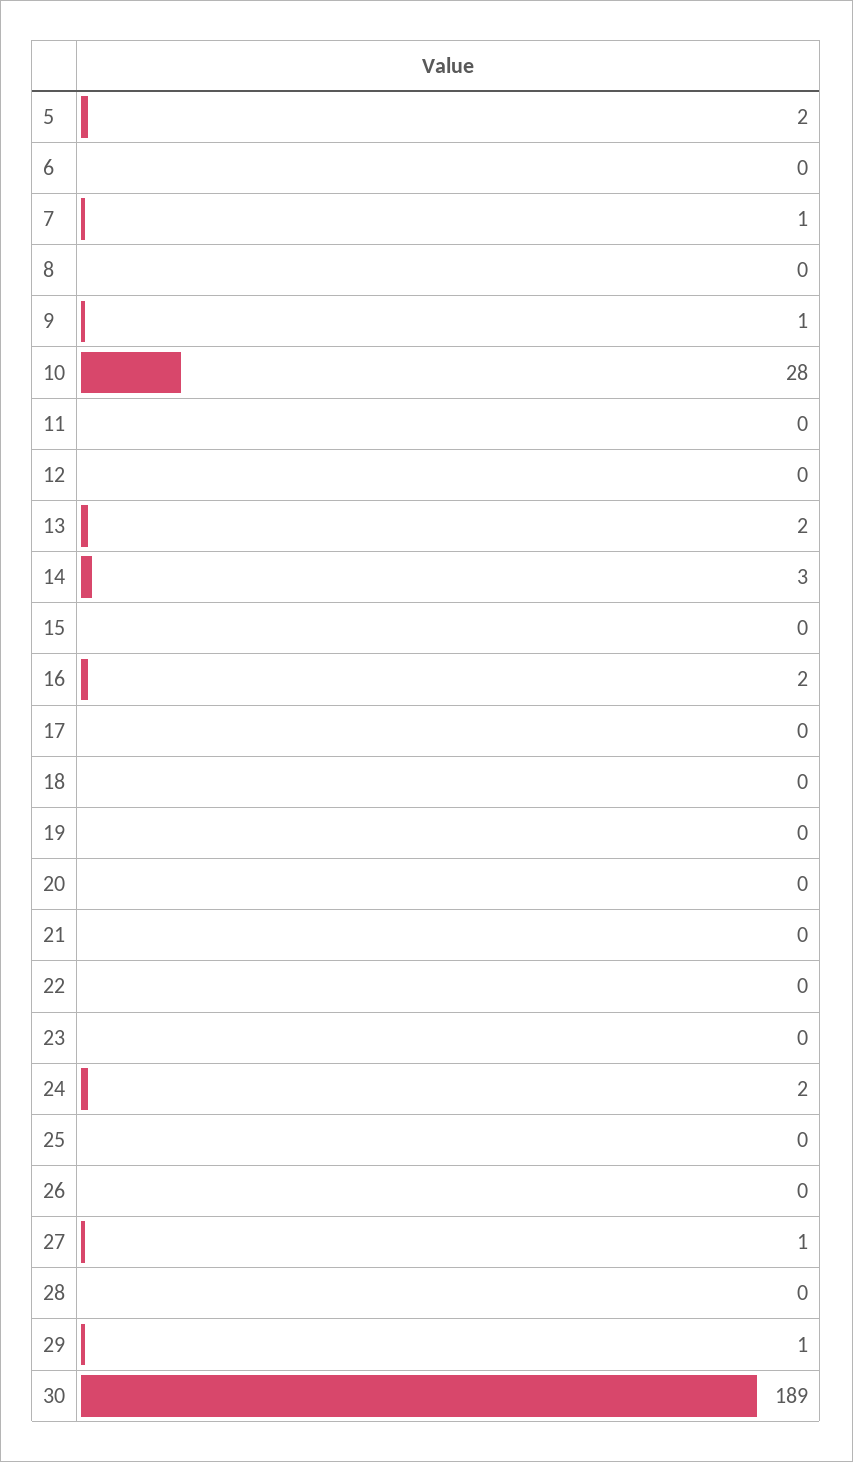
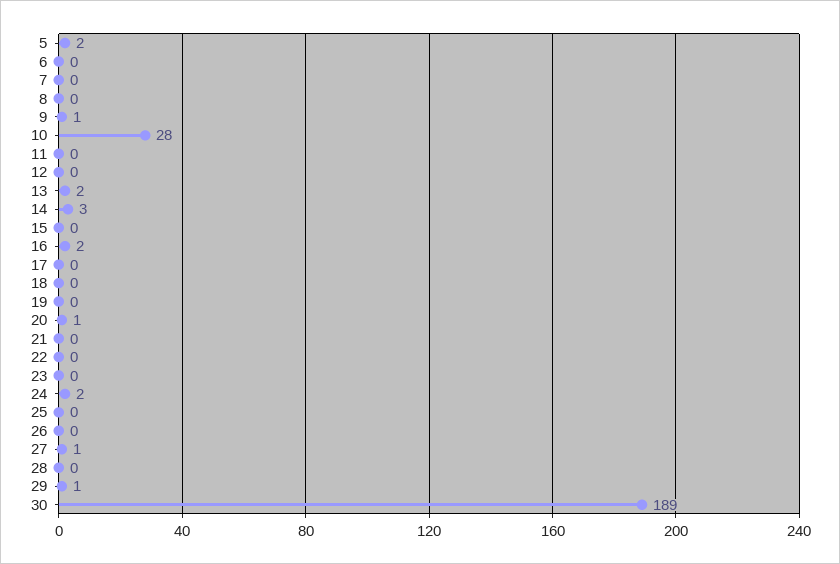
  {
    "5": 2,
    "6": 0,
-   "7": 1,
+   "7": 0,
    "8": 0,
    "9": 1,
    "10": 28,
    "11": 0,
    "12": 0,
    "13": 2,
    "14": 3,
    "15": 0,
    "16": 2,
    "17": 0,
    "18": 0,
    "19": 0,
-   "20": 0,
+   "20": 1,
    "21": 0,
    "22": 0,
    "23": 0,
    "24": 2,
    "25": 0,
    "26": 0,
    "27": 1,
    "28": 0,
    "29": 1,
    "30": 189
  }

